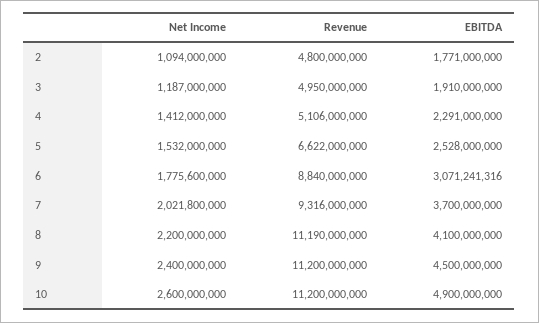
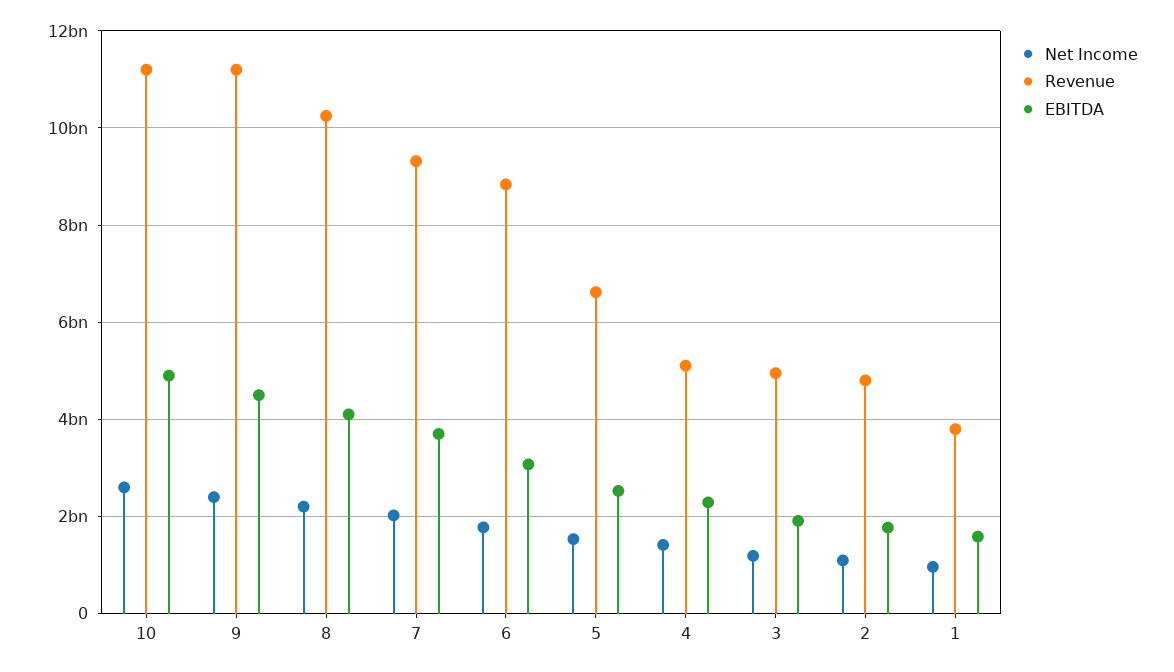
  {
    "Net Income": {
      "2": 1094000000,
      "3": 1187000000,
      "4": 1412000000,
      "5": 1532000000,
      "6": 1775600000,
      "7": 2021800000,
      "8": 2200000000,
      "9": 2400000000,
-     "10": 2600000000
+     "10": 2600000000,
+     "1": 1000000000
    },
    "Revenue": {
      "2": 4800000000,
      "3": 4950000000,
      "4": 5106000000,
      "5": 6622000000,
      "6": 8840000000,
      "7": 9316000000,
-     "8": 11190000000,
+     "8": 10200000000,
      "9": 11200000000,
-     "10": 11200000000
+     "10": 11200000000,
+     "1": 3800000000
    },
    "EBITDA": {
      "2": 1771000000,
      "3": 1910000000,
      "4": 2291000000,
      "5": 2528000000,
      "6": 3071241316,
      "7": 3700000000,
      "8": 4100000000,
      "9": 4500000000,
-     "10": 4900000000
+     "10": 4900000000,
+     "1": 1600000000
    }
  }

